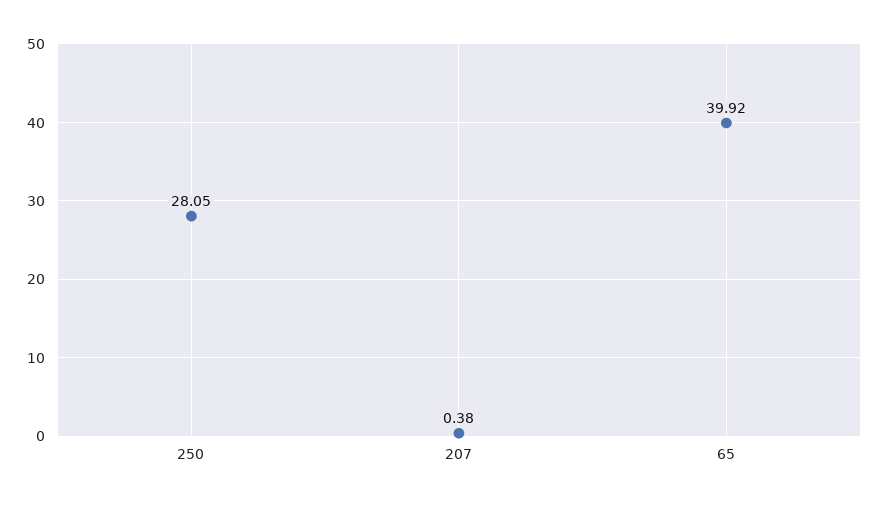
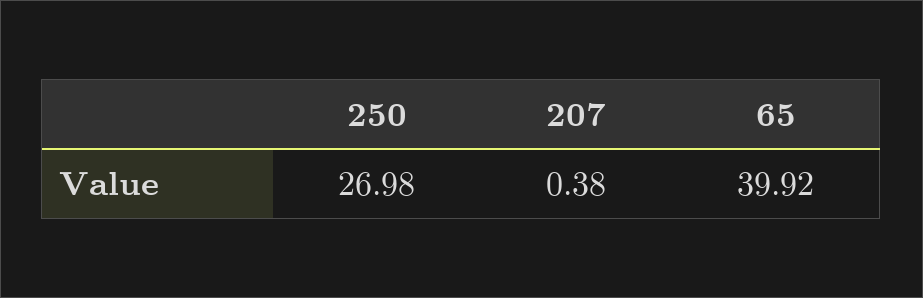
  {
-   "250": 28.05,
+   "250": 26.98,
    "207": 0.38,
    "65": 39.92
  }

